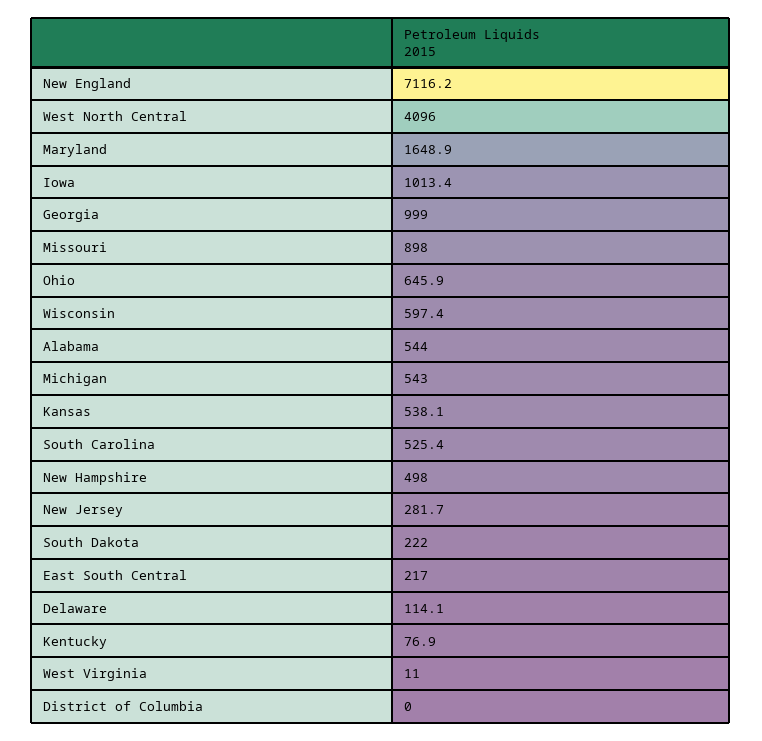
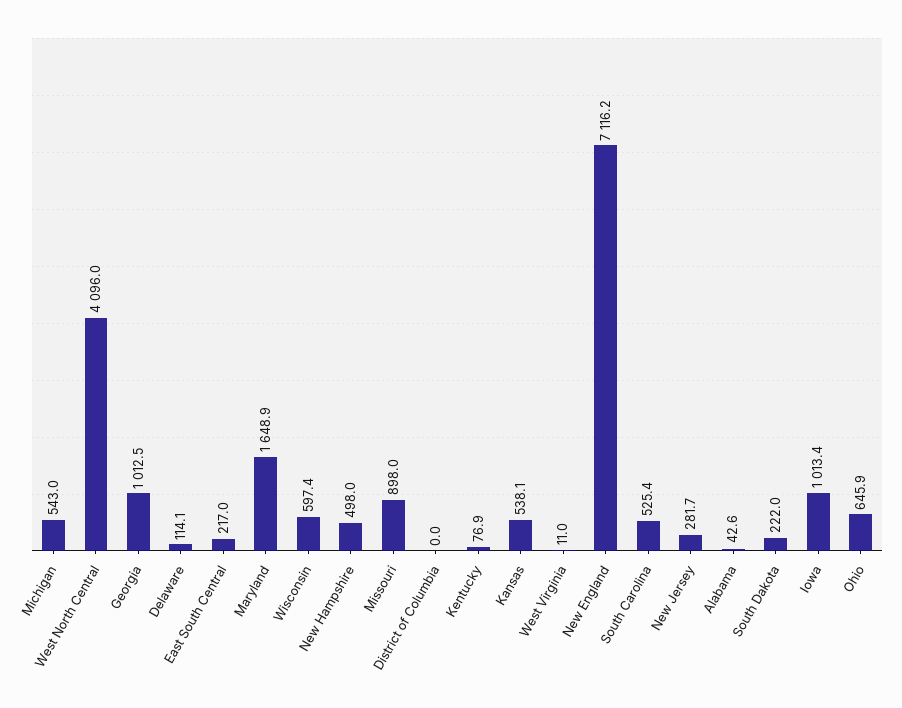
  {
    "New England": 7116.2,
    "West North Central": 4096,
    "Maryland": 1648.9,
    "Iowa": 1013.4,
-   "Georgia": 999,
+   "Georgia": 1012.5,
    "Missouri": 898,
    "Ohio": 645.9,
    "Wisconsin": 597.4,
-   "Alabama": 544,
+   "Alabama": 42.6,
    "Michigan": 543,
    "Kansas": 538.1,
    "South Carolina": 525.4,
    "New Hampshire": 498,
    "New Jersey": 281.7,
    "South Dakota": 222,
    "East South Central": 217,
    "Delaware": 114.1,
    "Kentucky": 76.9,
    "West Virginia": 11,
    "District of Columbia": 0
  }

